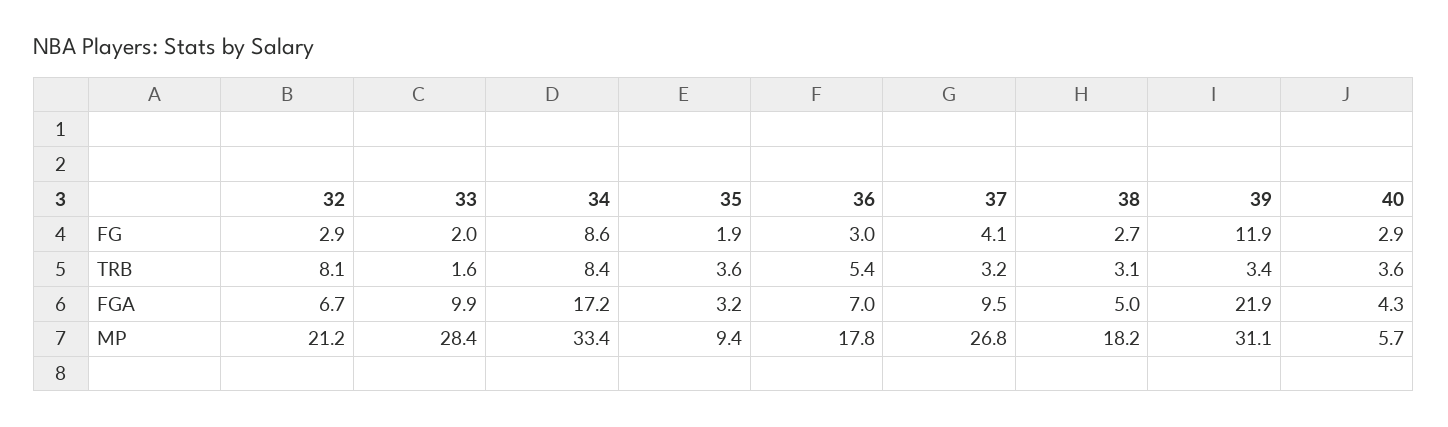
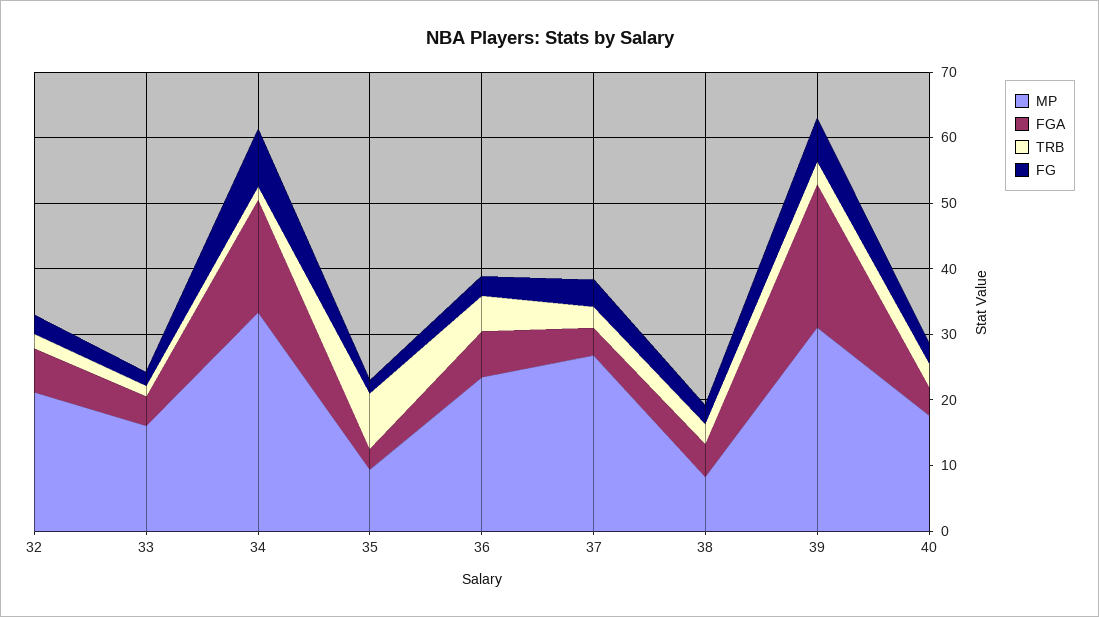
  {
    "FG": {
      "32": 2.9,
      "33": 2,
      "34": 8.6,
      "35": 1.9,
      "36": 3,
      "37": 4.1,
      "38": 2.7,
-     "39": 11.9,
+     "39": 6,
      "40": 2.9
    },
    "TRB": {
-     "32": 8.1,
+     "32": 2,
      "33": 1.6,
-     "34": 8.4,
+     "34": 2,
-     "35": 3.6,
+     "35": 8,
      "36": 5.4,
      "37": 3.2,
      "38": 3.1,
      "39": 3.4,
      "40": 3.6
    },
    "FGA": {
      "32": 6.7,
-     "33": 9.9,
+     "33": 4,
      "34": 17.2,
      "35": 3.2,
      "36": 7,
-     "37": 9.5,
+     "37": 4,
      "38": 5,
      "39": 21.9,
      "40": 4.3
    },
    "MP": {
      "32": 21.2,
-     "33": 28.4,
+     "33": 16,
      "34": 33.4,
      "35": 9.4,
-     "36": 17.8,
+     "36": 24,
      "37": 26.8,
-     "38": 18.2,
+     "38": 8,
      "39": 31.1,
-     "40": 5.7
+     "40": 18
    }
  }

